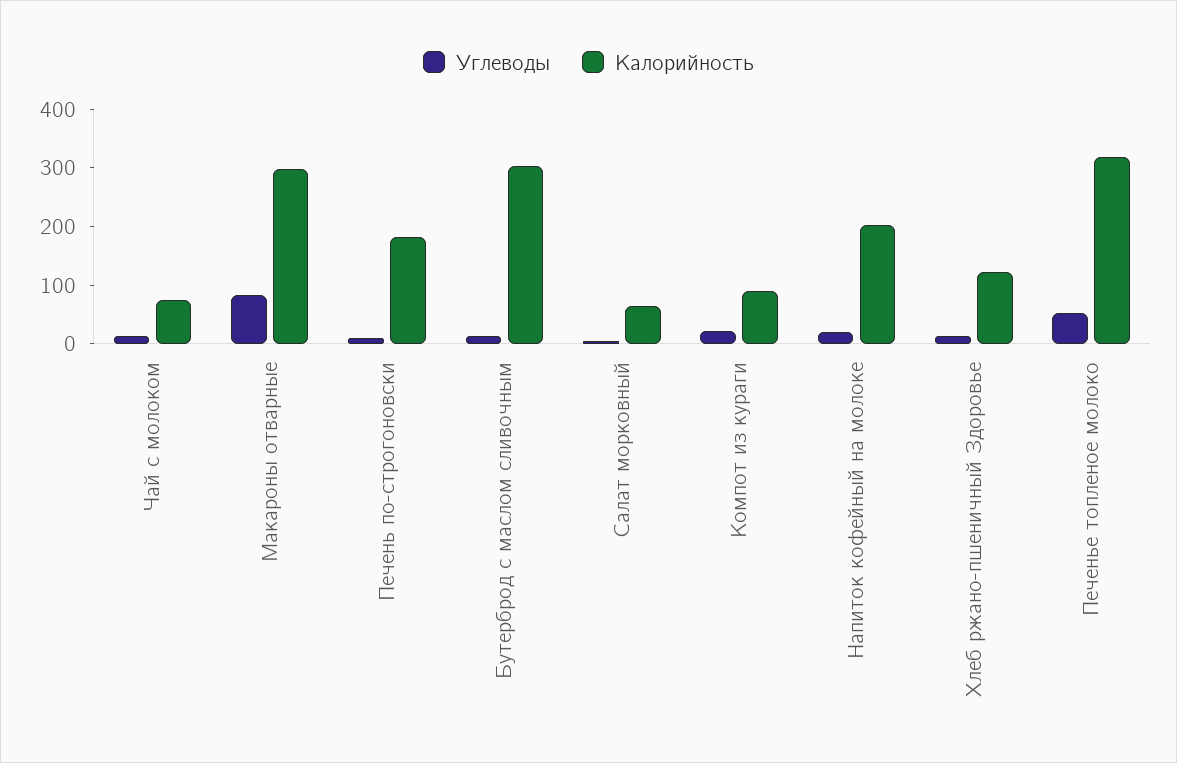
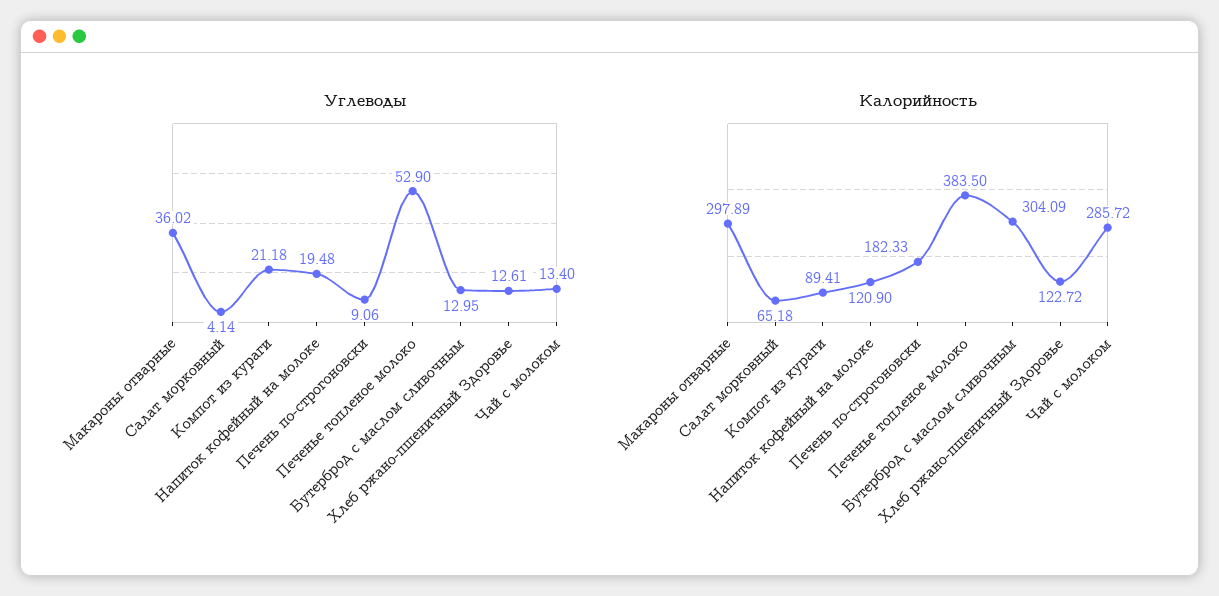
  {
    "Углеводы": {
      "Чай с молоком": 13.4,
-     "Макароны отварные": 80,
+     "Макароны отварные": 36.02,
      "Печень по-строгоновски": 9.06,
      "Бутерброд с маслом сливочным": 12.95,
      "Салат морковный": 4.14,
      "Компот из кураги": 21.18,
      "Напиток кофейный на молоке": 19.48,
      "Хлеб ржано-пшеничный Здоровье": 12.61,
      "Печенье топленое молоко": 52.9
    },
    "Калорийность": {
-     "Чай с молоком": 80,
+     "Чай с молоком": 285.72,
      "Макароны отварные": 297.89,
      "Печень по-строгоновски": 182.33,
      "Бутерброд с маслом сливочным": 304.09,
      "Салат морковный": 65.18,
      "Компот из кураги": 89.41,
-     "Напиток кофейный на молоке": 200,
+     "Напиток кофейный на молоке": 120.9,
      "Хлеб ржано-пшеничный Здоровье": 122.72,
-     "Печенье топленое молоко": 320
+     "Печенье топленое молоко": 383.5
    }
  }

